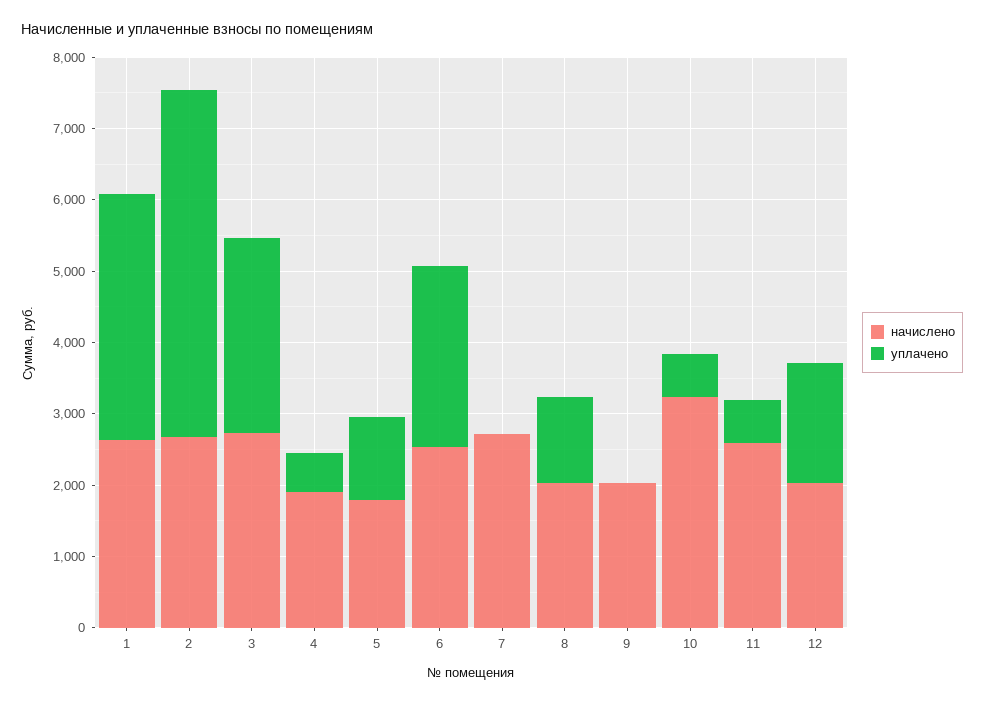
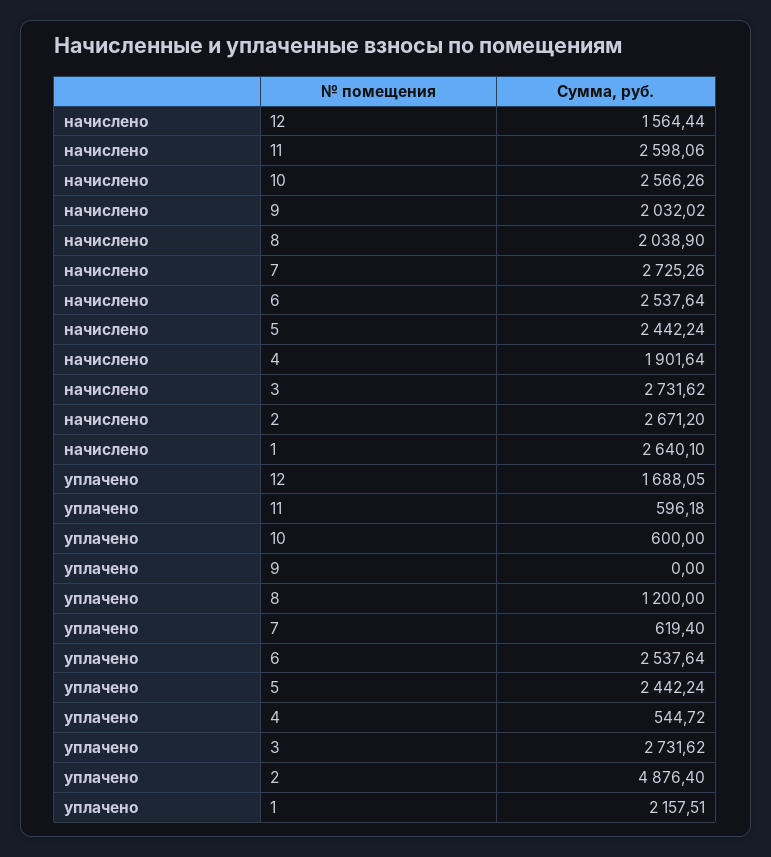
  {
    "начислено": {
      "1": 2640.1,
      "2": 2671.2,
      "3": 2731.62,
      "4": 1901.64,
-     "5": 1800,
+     "5": 2442.24,
      "6": 2537.64,
      "7": 2725.26,
      "8": 2038.9,
      "9": 2032.02,
-     "10": 3200,
+     "10": 2566.26,
      "11": 2598.06,
-     "12": 2000
+     "12": 1564.44
    },
    "уплачено": {
-     "1": 3400,
+     "1": 2157.51,
      "2": 4876.4,
      "3": 2731.62,
      "4": 544.72,
-     "5": 1200,
+     "5": 2442.24,
      "6": 2537.64,
-     "7": 0,
+     "7": 619.4,
      "8": 1200,
      "9": 0,
      "10": 600,
      "11": 596.18,
      "12": 1688.05
    }
  }

